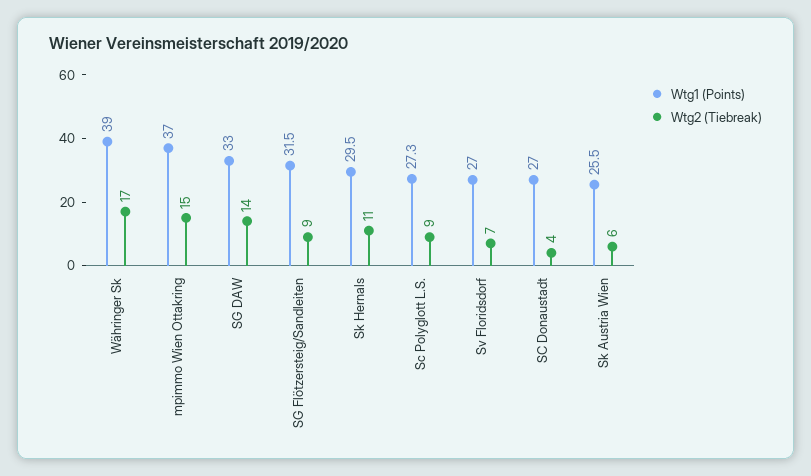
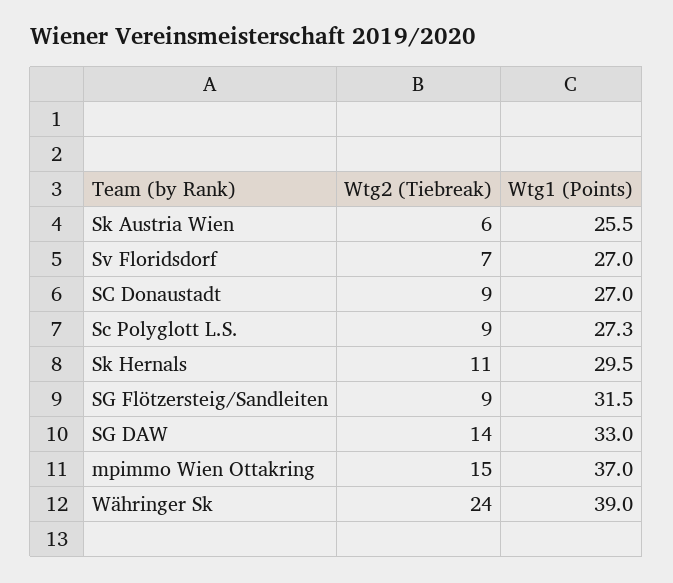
  {
    "Wtg1 (Points)": {
      "Währinger Sk": 39,
      "mpimmo Wien Ottakring": 37,
      "SG DAW": 33,
      "SG Flötzersteig/Sandleiten": 31.5,
      "Sk Hernals": 29.5,
      "Sc Polyglott L.S.": 27.3,
      "Sv Floridsdorf": 27,
      "SC Donaustadt": 27,
      "Sk Austria Wien": 25.5
    },
    "Wtg2 (Tiebreak)": {
-     "Währinger Sk": 17,
+     "Währinger Sk": 24,
      "mpimmo Wien Ottakring": 15,
      "SG DAW": 14,
      "SG Flötzersteig/Sandleiten": 9,
      "Sk Hernals": 11,
      "Sc Polyglott L.S.": 9,
      "Sv Floridsdorf": 7,
-     "SC Donaustadt": 4,
+     "SC Donaustadt": 9,
      "Sk Austria Wien": 6
    }
  }

